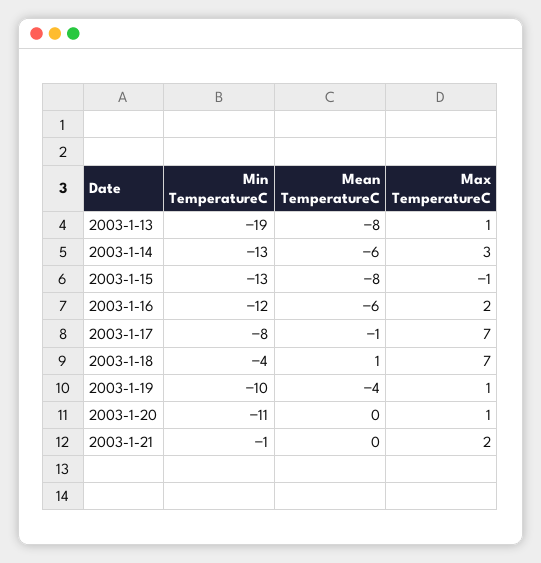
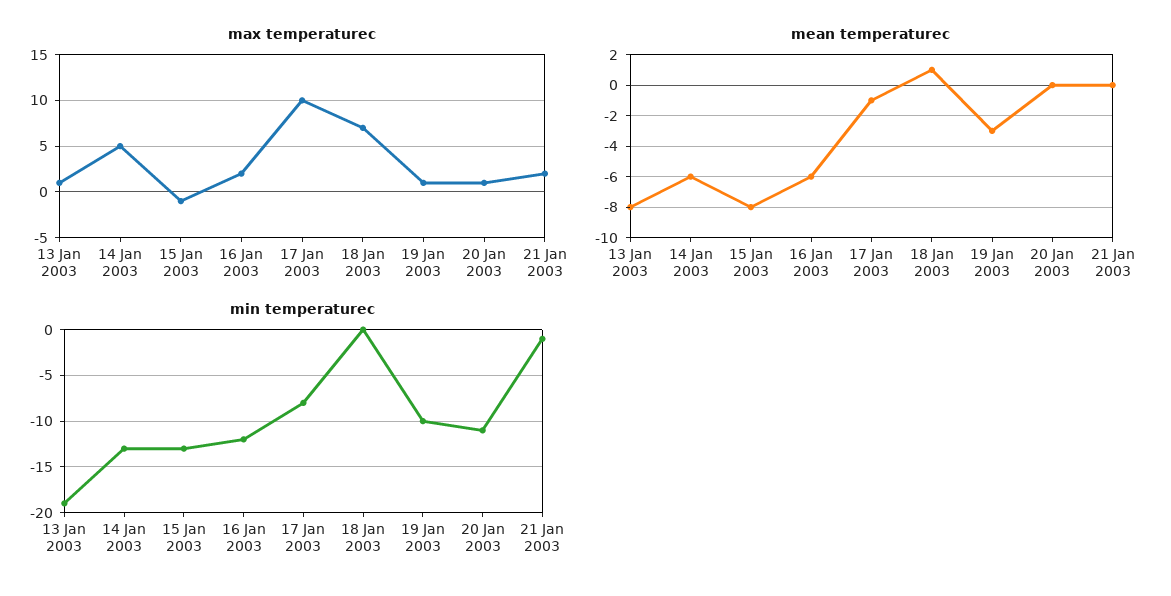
  {
    "Min TemperatureC": {
      "2003-1-13": -19,
      "2003-1-14": -13,
      "2003-1-15": -13,
      "2003-1-16": -12,
      "2003-1-17": -8,
-     "2003-1-18": -4,
+     "2003-1-18": 0,
      "2003-1-19": -10,
      "2003-1-20": -11,
      "2003-1-21": -1
    },
    "Mean TemperatureC": {
      "2003-1-13": -8,
      "2003-1-14": -6,
      "2003-1-15": -8,
      "2003-1-16": -6,
      "2003-1-17": -1,
      "2003-1-18": 1,
-     "2003-1-19": -4,
+     "2003-1-19": -3,
      "2003-1-20": 0,
      "2003-1-21": 0
    },
    "Max TemperatureC": {
      "2003-1-13": 1,
-     "2003-1-14": 3,
+     "2003-1-14": 5,
      "2003-1-15": -1,
      "2003-1-16": 2,
-     "2003-1-17": 7,
+     "2003-1-17": 10,
      "2003-1-18": 7,
      "2003-1-19": 1,
      "2003-1-20": 1,
      "2003-1-21": 2
    }
  }

